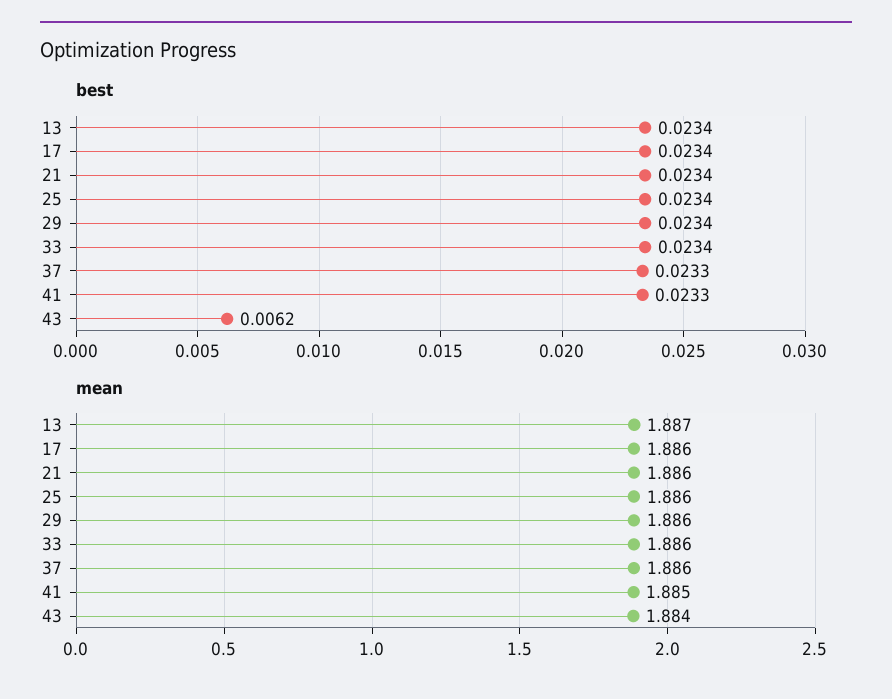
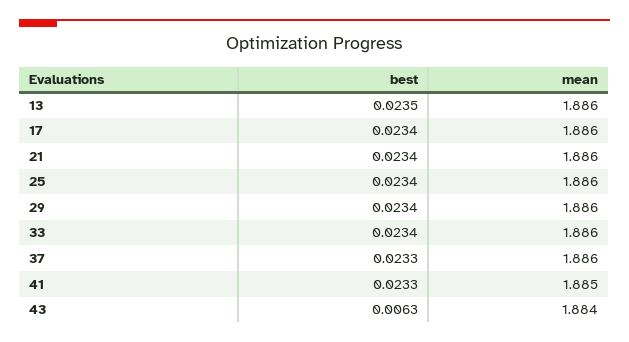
  {
    "best": {
-     "13": 0.0234,
+     "13": 0.0235,
      "17": 0.0234,
      "21": 0.0234,
      "25": 0.0234,
      "29": 0.0234,
      "33": 0.0234,
      "37": 0.0233,
      "41": 0.0233,
-     "43": 0.0062
+     "43": 0.0063
    },
    "mean": {
-     "13": 1.887,
+     "13": 1.886,
      "17": 1.886,
      "21": 1.886,
      "25": 1.886,
      "29": 1.886,
      "33": 1.886,
      "37": 1.886,
      "41": 1.885,
      "43": 1.884
    }
  }

